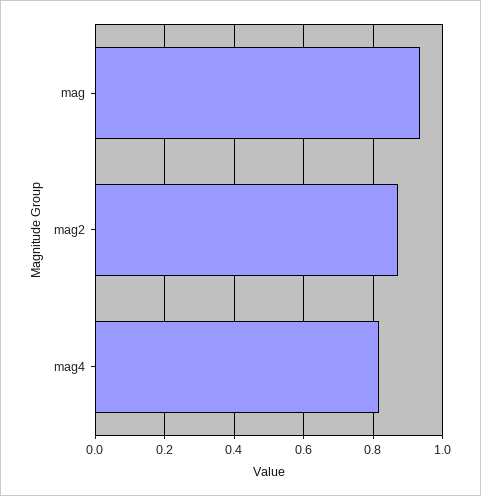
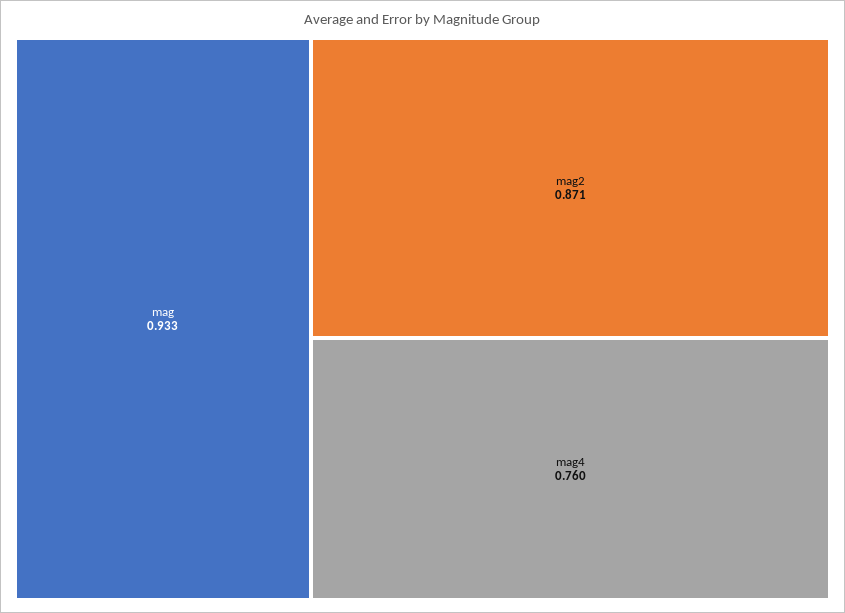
  {
    "mag": 0.933,
    "mag2": 0.871,
-   "mag4": 0.82
+   "mag4": 0.76
  }

